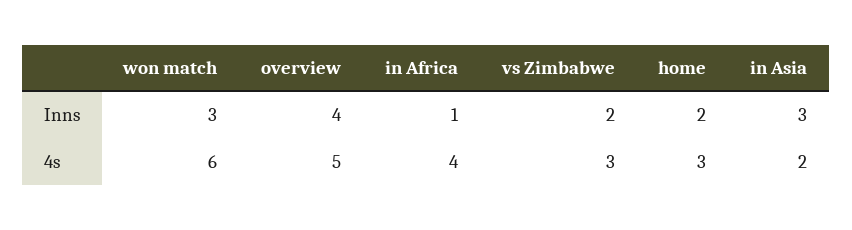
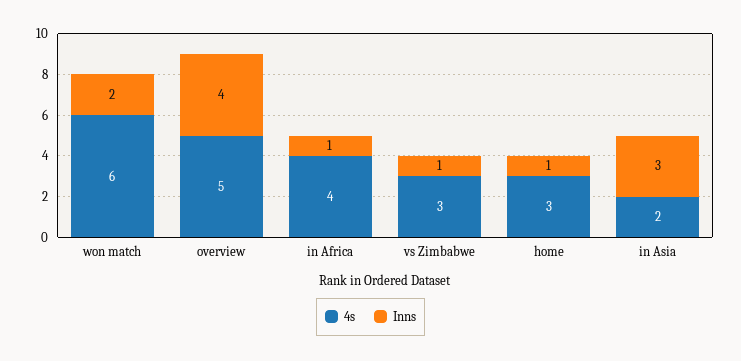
  {
    "Inns": {
-     "won match": 3,
+     "won match": 2,
      "overview": 4,
      "in Africa": 1,
-     "vs Zimbabwe": 2,
+     "vs Zimbabwe": 1,
-     "home": 2,
+     "home": 1,
      "in Asia": 3
    },
    "4s": {
      "won match": 6,
      "overview": 5,
      "in Africa": 4,
      "vs Zimbabwe": 3,
      "home": 3,
      "in Asia": 2
    }
  }

